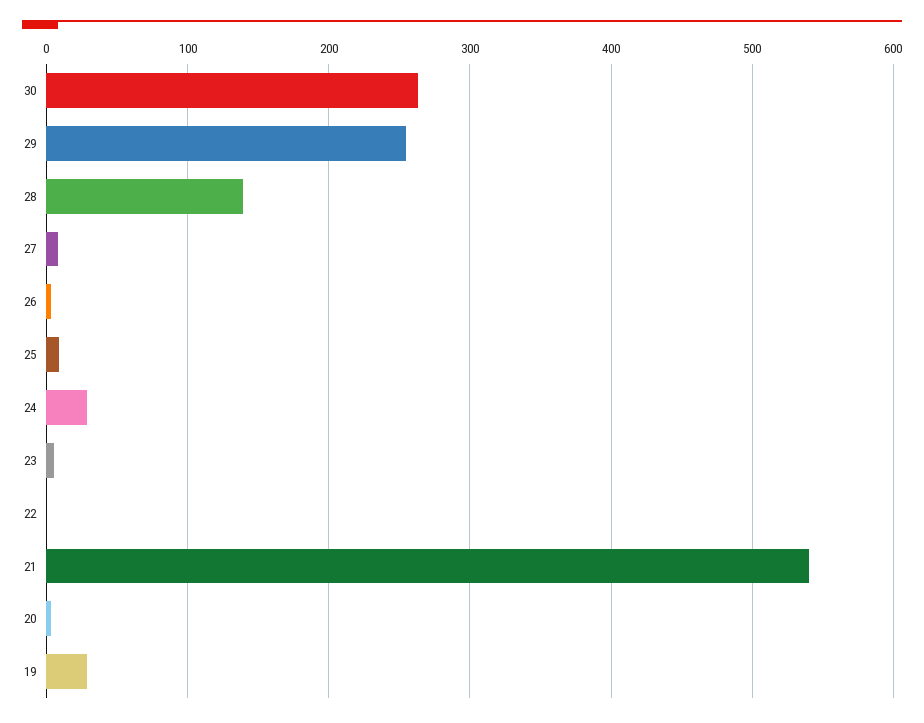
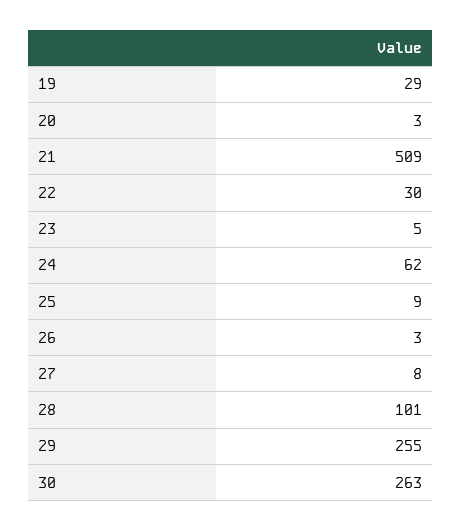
  {
    "30": 263,
    "29": 255,
-   "28": 140,
+   "28": 101,
    "27": 8,
    "26": 3,
    "25": 9,
-   "24": 30,
+   "24": 62,
    "23": 5,
-   "22": 0,
+   "22": 30,
-   "21": 540,
+   "21": 509,
    "20": 3,
    "19": 29
  }

